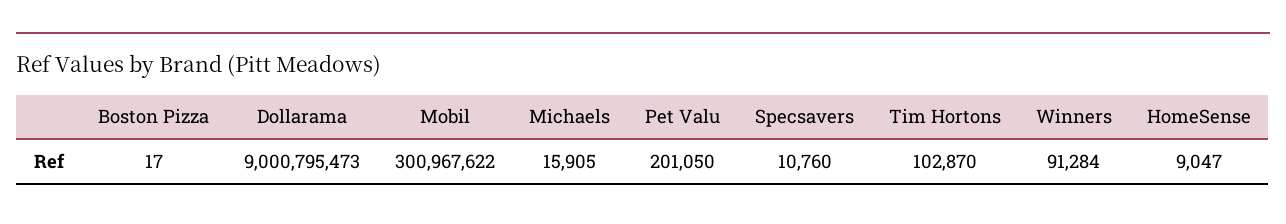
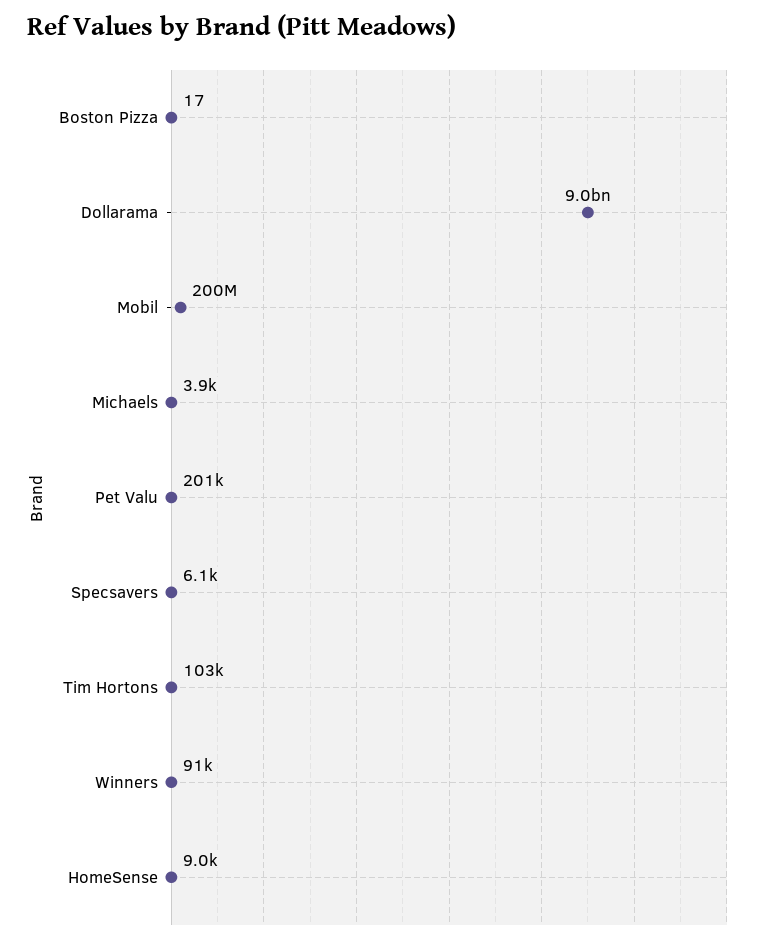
  {
    "Boston Pizza": 17,
    "Dollarama": 9000795473,
-   "Mobil": 300967622,
+   "Mobil": 200000000,
-   "Michaels": 15905,
+   "Michaels": 3900,
    "Pet Valu": 201050,
-   "Specsavers": 10760,
+   "Specsavers": 6100,
    "Tim Hortons": 102870,
    "Winners": 91284,
    "HomeSense": 9047
  }

